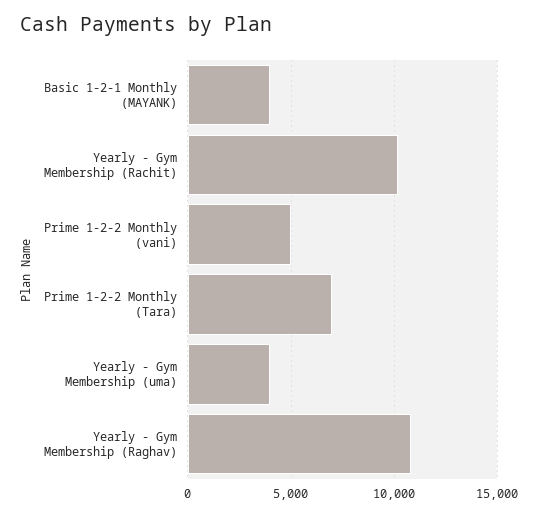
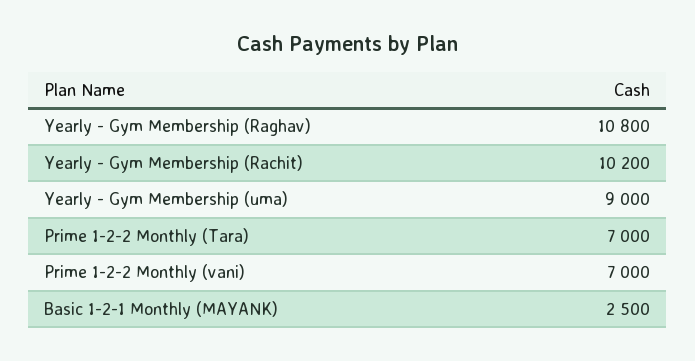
  {
-   "Basic 1-2-1 Monthly (MAYANK)": 4000,
+   "Basic 1-2-1 Monthly (MAYANK)": 2500,
    "Yearly - Gym Membership (Rachit)": 10200,
-   "Prime 1-2-2 Monthly (vani)": 5000,
+   "Prime 1-2-2 Monthly (vani)": 7000,
    "Prime 1-2-2 Monthly (Tara)": 7000,
-   "Yearly - Gym Membership (uma)": 4000,
+   "Yearly - Gym Membership (uma)": 9000,
    "Yearly - Gym Membership (Raghav)": 10800
  }

